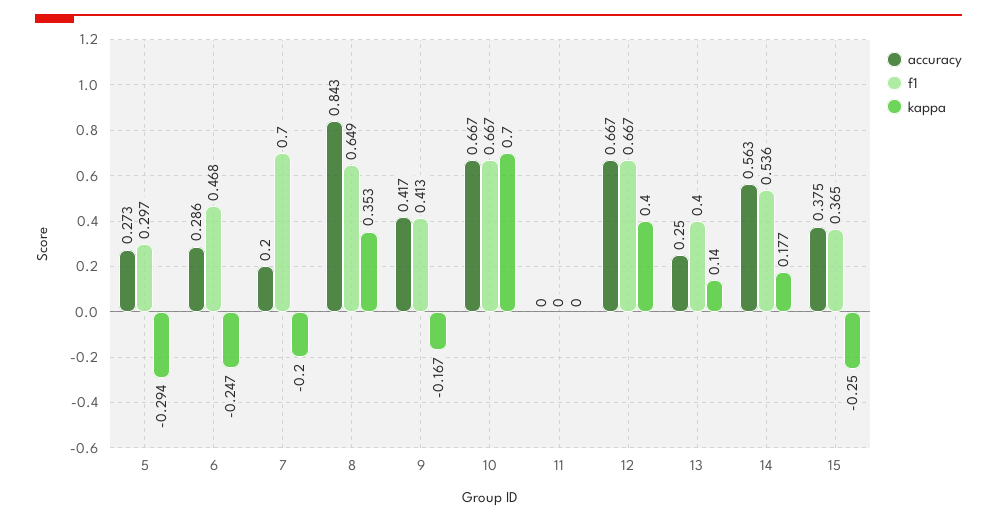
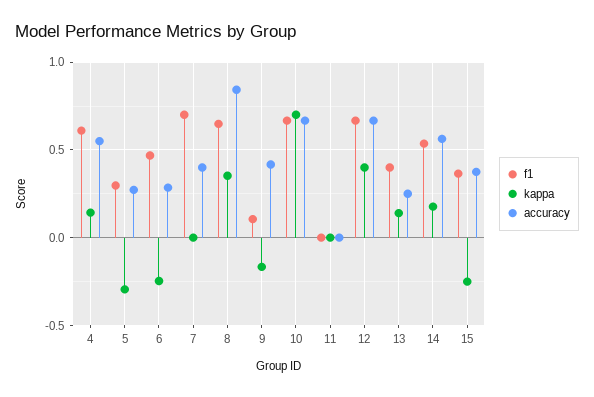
  {
    "accuracy": {
      "5": 0.273,
      "6": 0.286,
-     "7": 0.2,
+     "7": 0.4,
      "8": 0.843,
      "9": 0.417,
      "10": 0.667,
      "11": 0,
      "12": 0.667,
      "13": 0.25,
      "14": 0.563,
-     "15": 0.375
+     "15": 0.375,
+     "4": 0.55
    },
    "f1": {
      "5": 0.297,
      "6": 0.468,
      "7": 0.7,
      "8": 0.649,
-     "9": 0.413,
+     "9": 0.1,
      "10": 0.667,
      "11": 0,
      "12": 0.667,
      "13": 0.4,
      "14": 0.536,
-     "15": 0.365
+     "15": 0.365,
+     "4": 0.6
    },
    "kappa": {
      "5": -0.294,
      "6": -0.247,
-     "7": -0.2,
+     "7": 0,
      "8": 0.353,
      "9": -0.167,
      "10": 0.7,
      "11": 0,
      "12": 0.4,
      "13": 0.14,
      "14": 0.177,
-     "15": -0.25
+     "15": -0.25,
+     "4": 0.15
    }
  }

